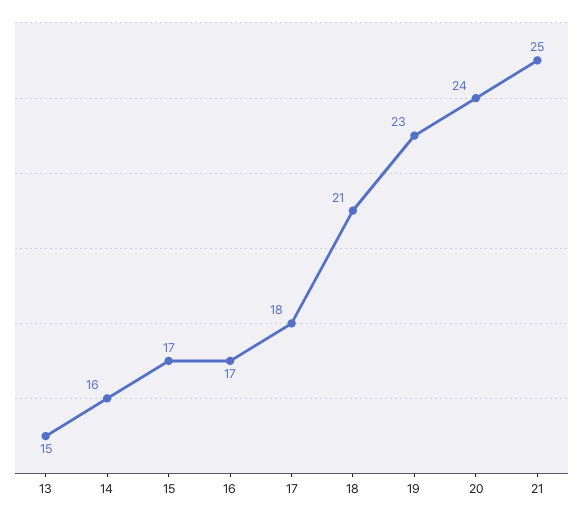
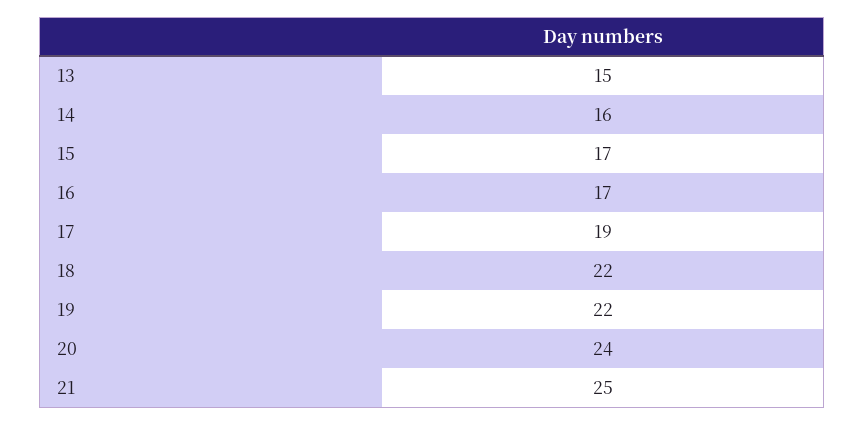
  {
    "13": 15,
    "14": 16,
    "15": 17,
    "16": 17,
-   "17": 18,
+   "17": 19,
-   "18": 21,
+   "18": 22,
-   "19": 23,
+   "19": 22,
    "20": 24,
    "21": 25
  }

